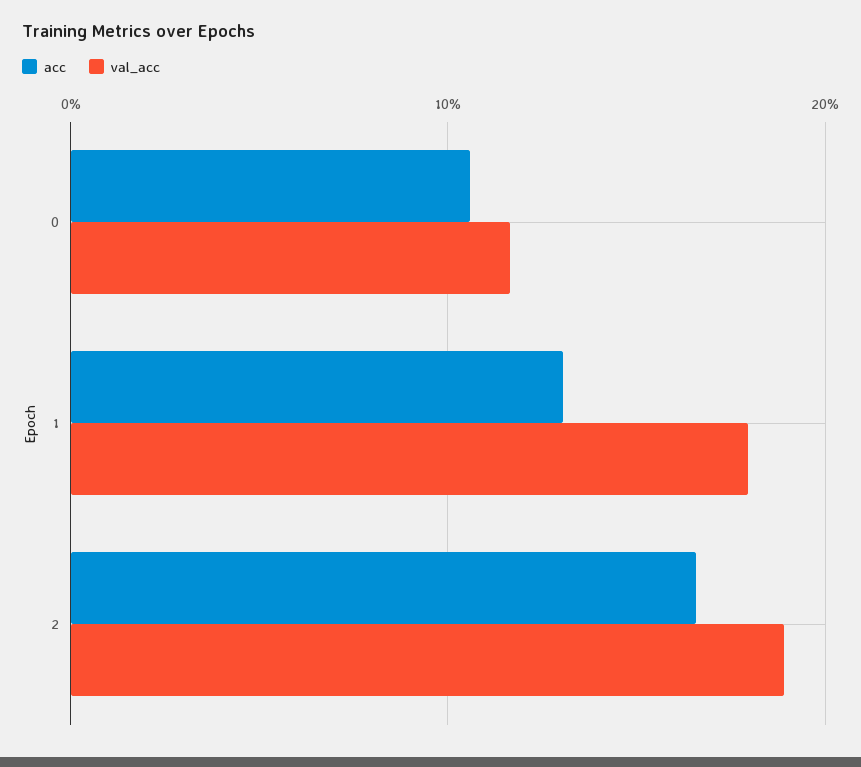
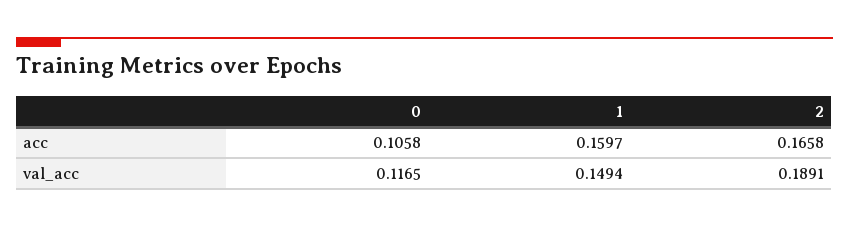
  {
    "acc": {
      "0": 0.1058,
-     "1": 0.13,
+     "1": 0.1597,
      "2": 0.1658
    },
    "val_acc": {
      "0": 0.1165,
-     "1": 0.18,
+     "1": 0.1494,
      "2": 0.1891
    }
  }

